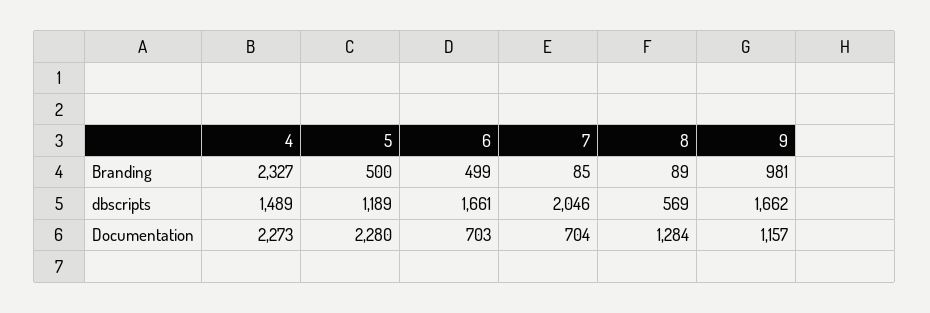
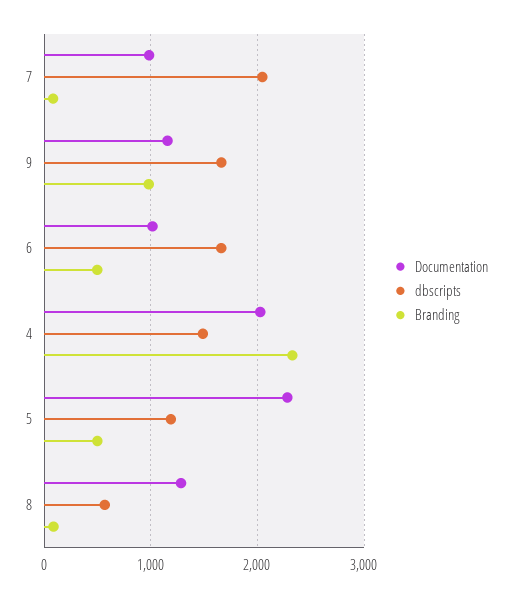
  {
    "Branding": {
      "4": 2327,
      "5": 500,
      "6": 499,
      "7": 85,
      "8": 89,
      "9": 981
    },
    "dbscripts": {
      "4": 1489,
      "5": 1189,
      "6": 1661,
      "7": 2046,
      "8": 569,
      "9": 1662
    },
    "Documentation": {
-     "4": 2273,
+     "4": 2000,
      "5": 2280,
-     "6": 703,
+     "6": 1000,
-     "7": 704,
+     "7": 1000,
      "8": 1284,
      "9": 1157
    }
  }

